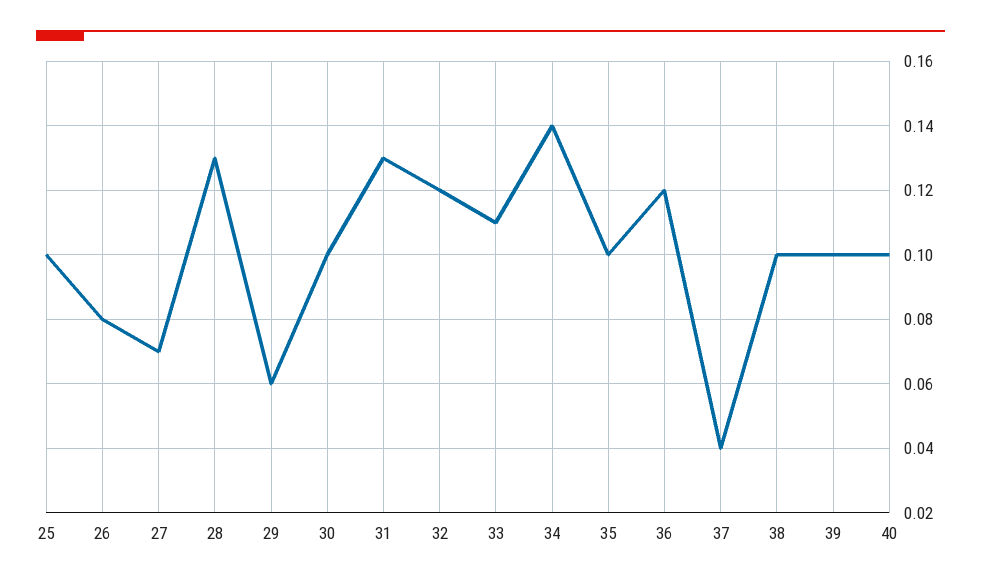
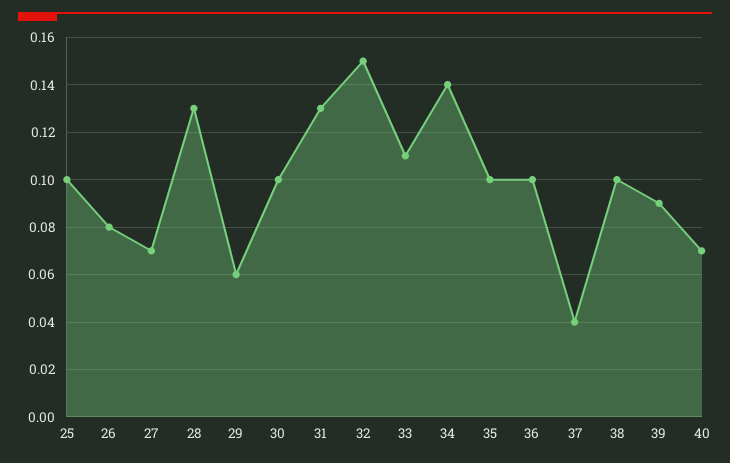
  {
    "25": 0.1,
    "26": 0.08,
    "27": 0.07,
    "28": 0.13,
    "29": 0.06,
    "30": 0.1,
    "31": 0.13,
-   "32": 0.12,
+   "32": 0.15,
    "33": 0.11,
    "34": 0.14,
    "35": 0.1,
-   "36": 0.12,
+   "36": 0.1,
    "37": 0.04,
    "38": 0.1,
-   "39": 0.1,
+   "39": 0.09,
-   "40": 0.1
+   "40": 0.07
  }

